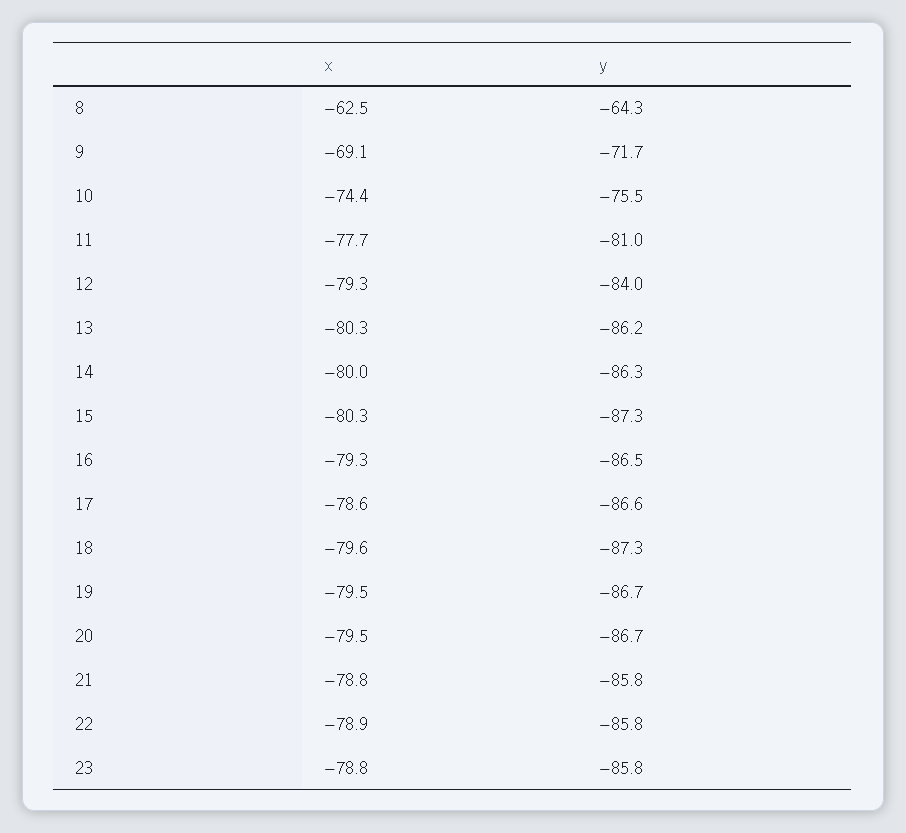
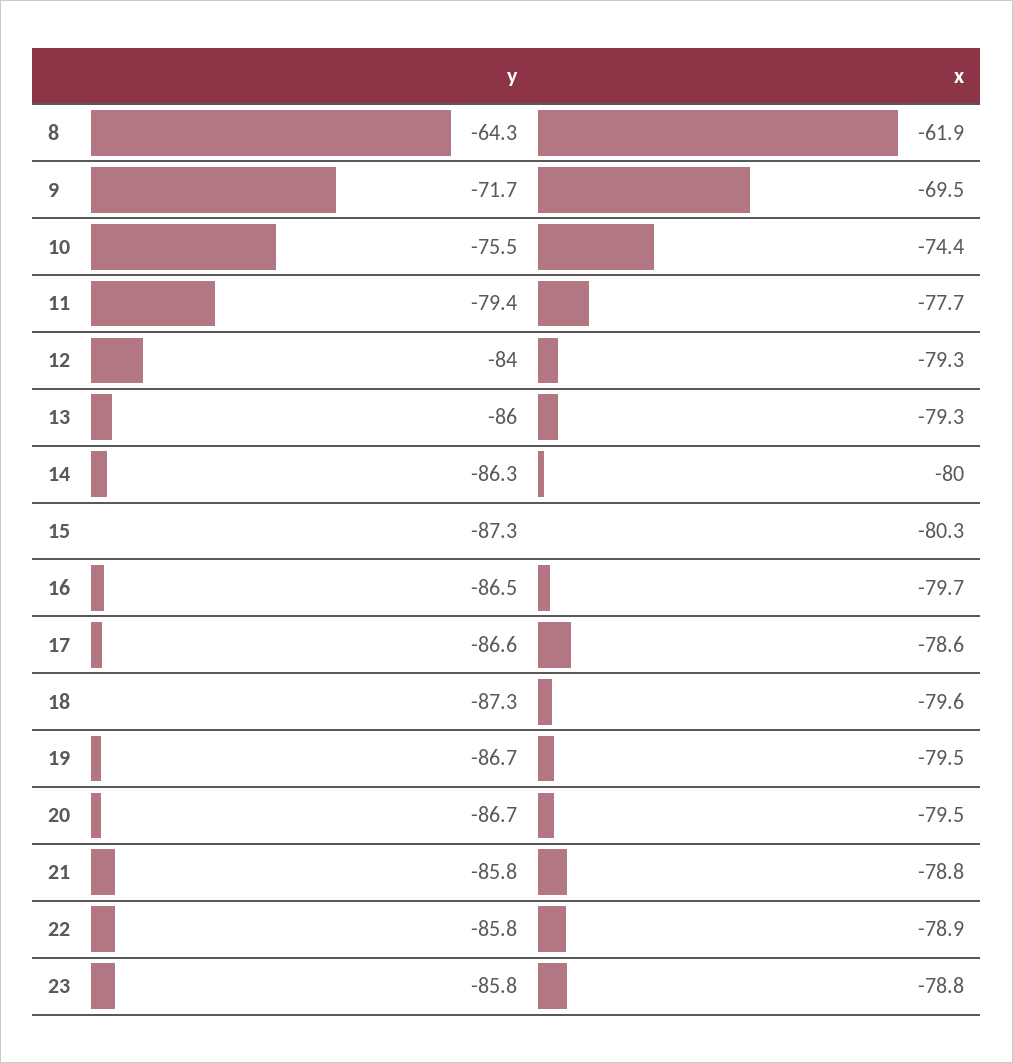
  {
    "x": {
-     "8": -62.5,
+     "8": -61.9,
-     "9": -69.1,
+     "9": -69.5,
      "10": -74.4,
      "11": -77.7,
      "12": -79.3,
-     "13": -80.3,
+     "13": -79.3,
      "14": -80,
      "15": -80.3,
-     "16": -79.3,
+     "16": -79.7,
      "17": -78.6,
      "18": -79.6,
      "19": -79.5,
      "20": -79.5,
      "21": -78.8,
      "22": -78.9,
      "23": -78.8
    },
    "y": {
      "8": -64.3,
      "9": -71.7,
      "10": -75.5,
-     "11": -81,
+     "11": -79.4,
      "12": -84,
-     "13": -86.2,
+     "13": -86,
      "14": -86.3,
      "15": -87.3,
      "16": -86.5,
      "17": -86.6,
      "18": -87.3,
      "19": -86.7,
      "20": -86.7,
      "21": -85.8,
      "22": -85.8,
      "23": -85.8
    }
  }

